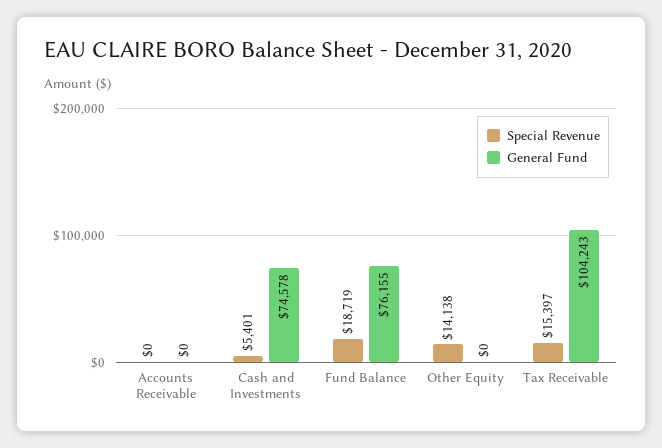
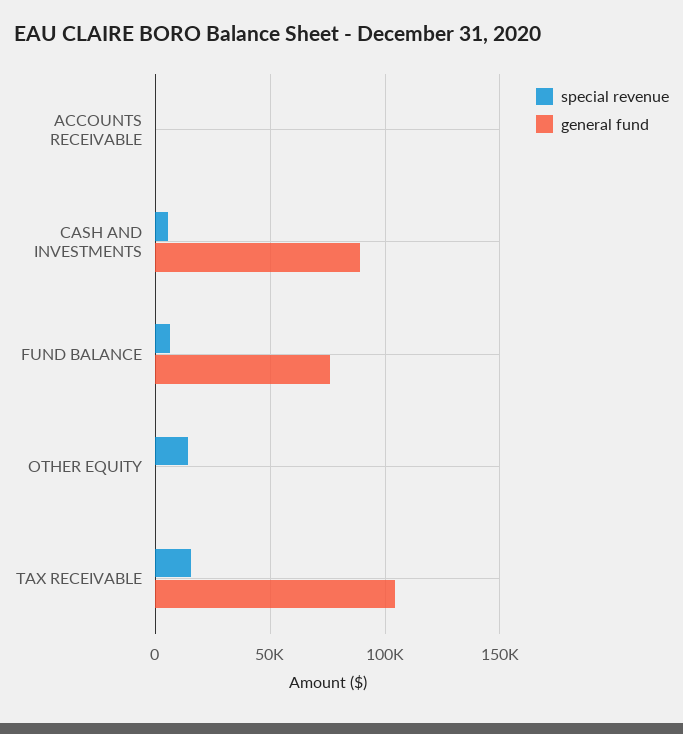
  {
    "Special Revenue": {
      "Accounts Receivable": 0,
      "Cash and Investments": 5401,
-     "Fund Balance": 18719,
+     "Fund Balance": 5000,
      "Other Equity": 14138,
      "Tax Receivable": 15397
    },
    "General Fund": {
      "Accounts Receivable": 0,
-     "Cash and Investments": 74578,
+     "Cash and Investments": 90000,
      "Fund Balance": 76155,
      "Other Equity": 0,
      "Tax Receivable": 104243
    }
  }

